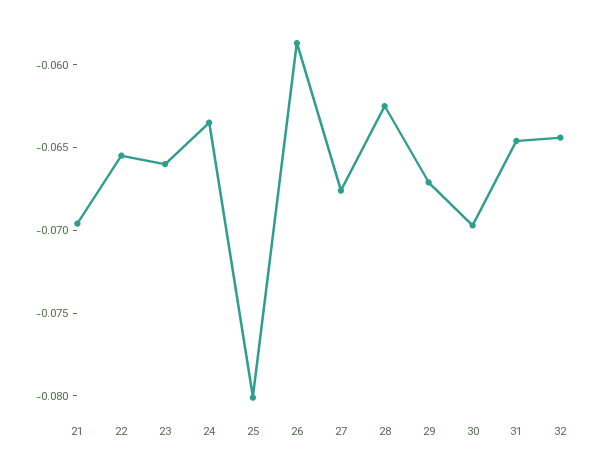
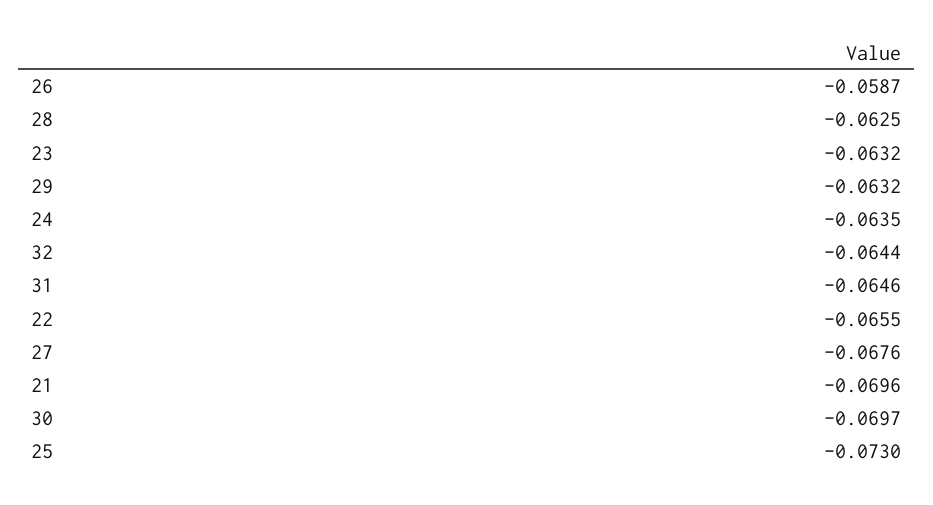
  {
    "21": -0.0696,
    "22": -0.0655,
-   "23": -0.066,
+   "23": -0.0632,
    "24": -0.0635,
-   "25": -0.08,
+   "25": -0.073,
    "26": -0.0587,
    "27": -0.0676,
    "28": -0.0625,
-   "29": -0.067,
+   "29": -0.0632,
    "30": -0.0697,
    "31": -0.0646,
    "32": -0.0644
  }

